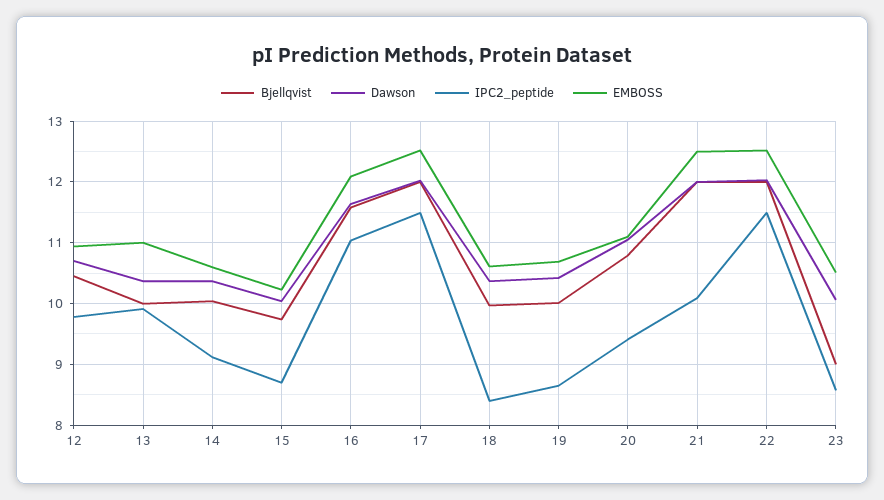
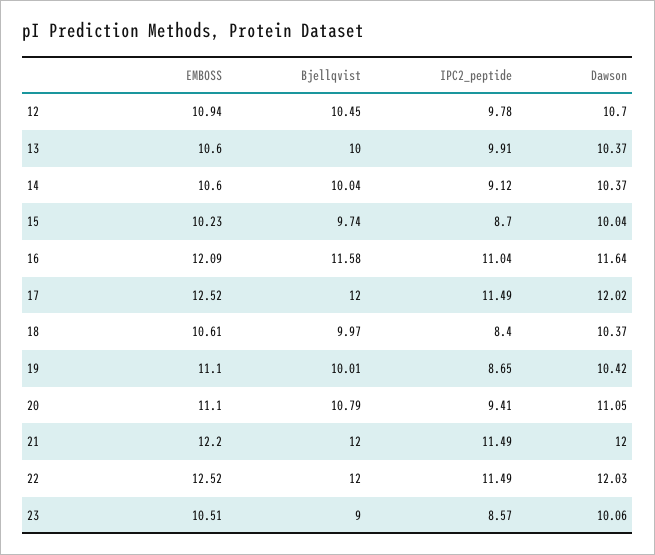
  {
    "Bjellqvist": {
      "12": 10.45,
      "13": 10,
      "14": 10.04,
      "15": 9.74,
      "16": 11.58,
      "17": 12,
      "18": 9.97,
      "19": 10.01,
      "20": 10.79,
      "21": 12,
      "22": 12,
      "23": 9
    },
    "Dawson": {
      "12": 10.7,
      "13": 10.37,
      "14": 10.37,
      "15": 10.04,
      "16": 11.64,
      "17": 12.02,
      "18": 10.37,
      "19": 10.42,
      "20": 11.05,
      "21": 12,
      "22": 12.03,
      "23": 10.06
    },
    "IPC2_peptide": {
      "12": 9.78,
      "13": 9.91,
      "14": 9.12,
      "15": 8.7,
      "16": 11.04,
      "17": 11.49,
      "18": 8.4,
      "19": 8.65,
      "20": 9.41,
-     "21": 10.1,
+     "21": 11.49,
      "22": 11.49,
      "23": 8.57
    },
    "EMBOSS": {
      "12": 10.94,
-     "13": 11,
+     "13": 10.6,
      "14": 10.6,
      "15": 10.23,
      "16": 12.09,
      "17": 12.52,
      "18": 10.61,
-     "19": 10.7,
+     "19": 11.1,
      "20": 11.1,
-     "21": 12.5,
+     "21": 12.2,
      "22": 12.52,
      "23": 10.51
    }
  }

